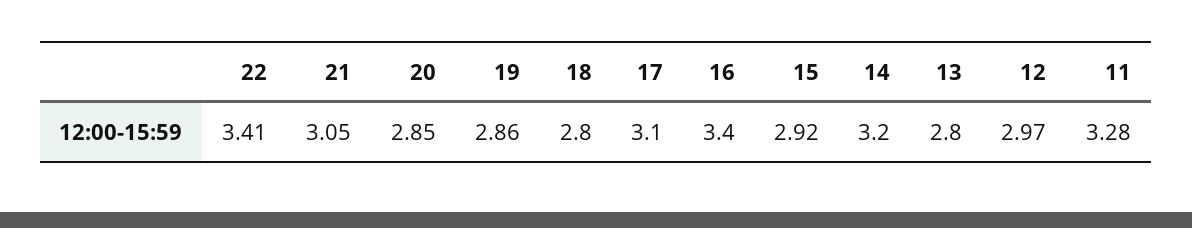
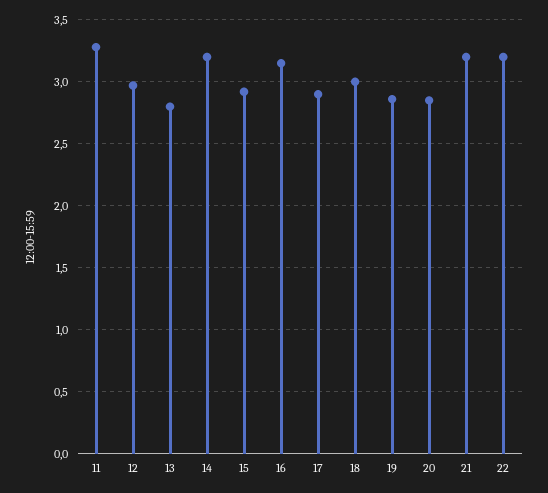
  {
-   "22": 3.41,
+   "22": 3.2,
-   "21": 3.05,
+   "21": 3.2,
    "20": 2.85,
    "19": 2.86,
-   "18": 2.8,
+   "18": 3,
-   "17": 3.1,
+   "17": 2.9,
-   "16": 3.4,
+   "16": 3.15,
    "15": 2.92,
    "14": 3.2,
    "13": 2.8,
    "12": 2.97,
    "11": 3.28
  }

